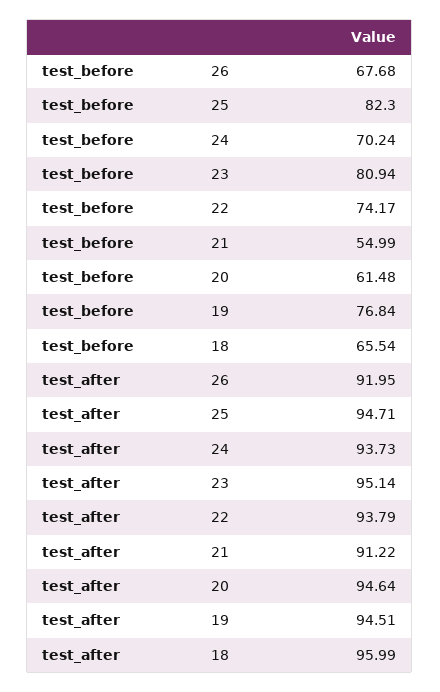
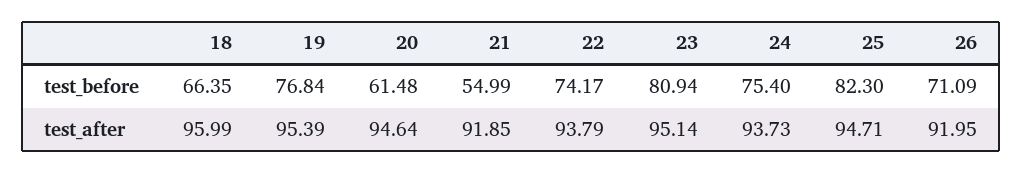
  {
    "test_before": {
-     "26": 67.68,
+     "26": 71.09,
      "25": 82.3,
-     "24": 70.24,
+     "24": 75.4,
      "23": 80.94,
      "22": 74.17,
      "21": 54.99,
      "20": 61.48,
      "19": 76.84,
-     "18": 65.54
+     "18": 66.35
    },
    "test_after": {
      "26": 91.95,
      "25": 94.71,
      "24": 93.73,
      "23": 95.14,
      "22": 93.79,
-     "21": 91.22,
+     "21": 91.85,
      "20": 94.64,
-     "19": 94.51,
+     "19": 95.39,
      "18": 95.99
    }
  }

